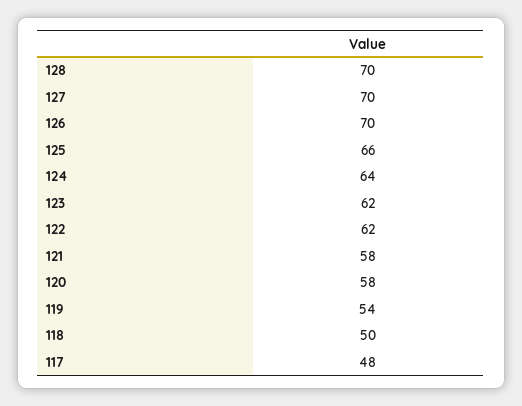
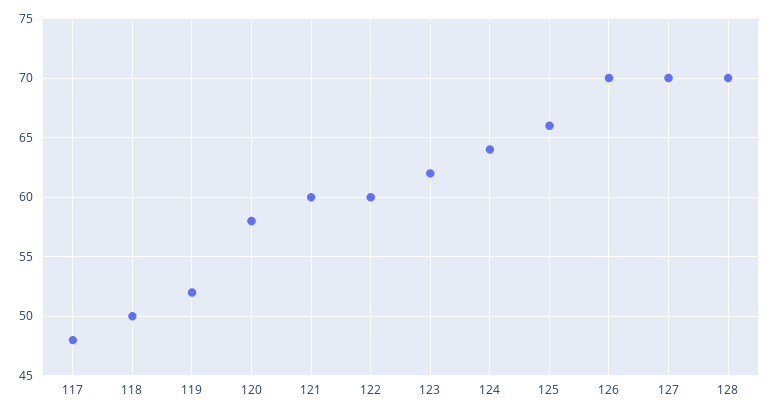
  {
    "128": 70,
    "127": 70,
    "126": 70,
    "125": 66,
    "124": 64,
    "123": 62,
-   "122": 62,
+   "122": 60,
-   "121": 58,
+   "121": 60,
    "120": 58,
-   "119": 54,
+   "119": 52,
    "118": 50,
    "117": 48
  }

